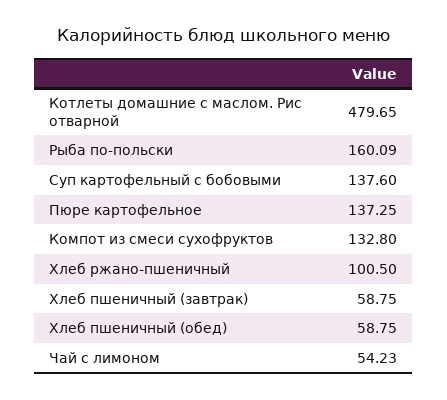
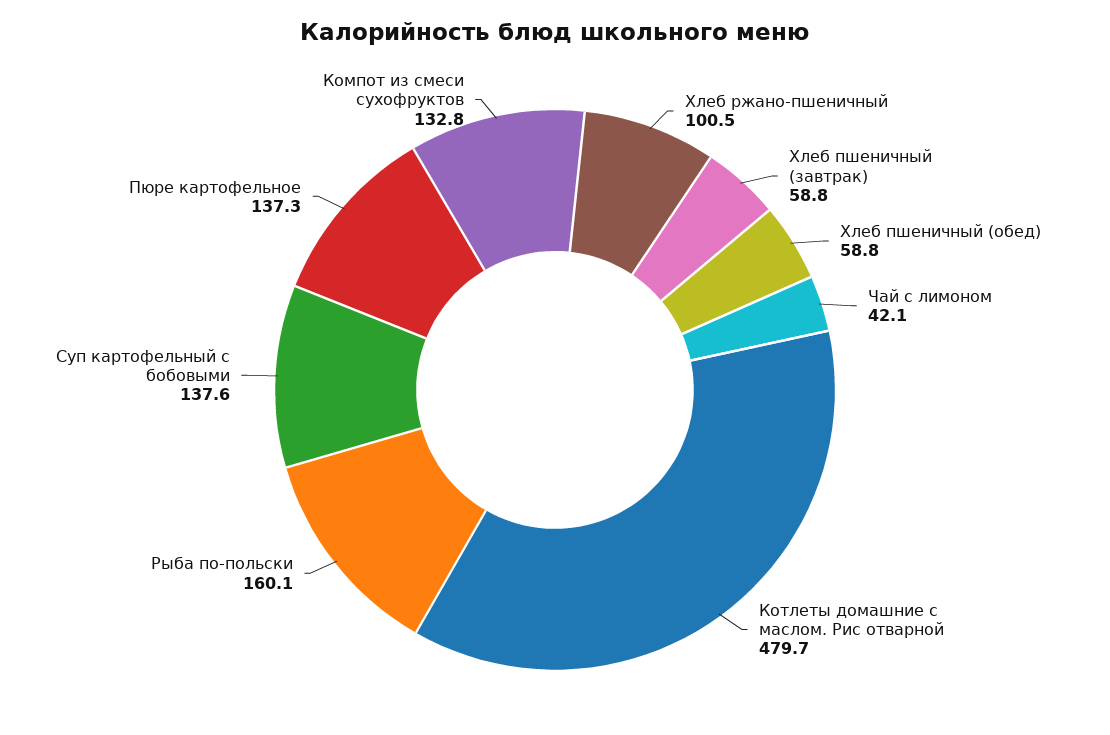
  {
    "Котлеты домашние с маслом. Рис отварной": 479.65,
    "Рыба по-польски": 160.09,
    "Суп картофельный с бобовыми": 137.6,
    "Пюре картофельное": 137.25,
    "Компот из смеси сухофруктов": 132.8,
    "Хлеб ржано-пшеничный": 100.5,
    "Хлеб пшеничный (завтрак)": 58.75,
    "Хлеб пшеничный (обед)": 58.75,
-   "Чай с лимоном": 54.23
+   "Чай с лимоном": 42.1
  }

